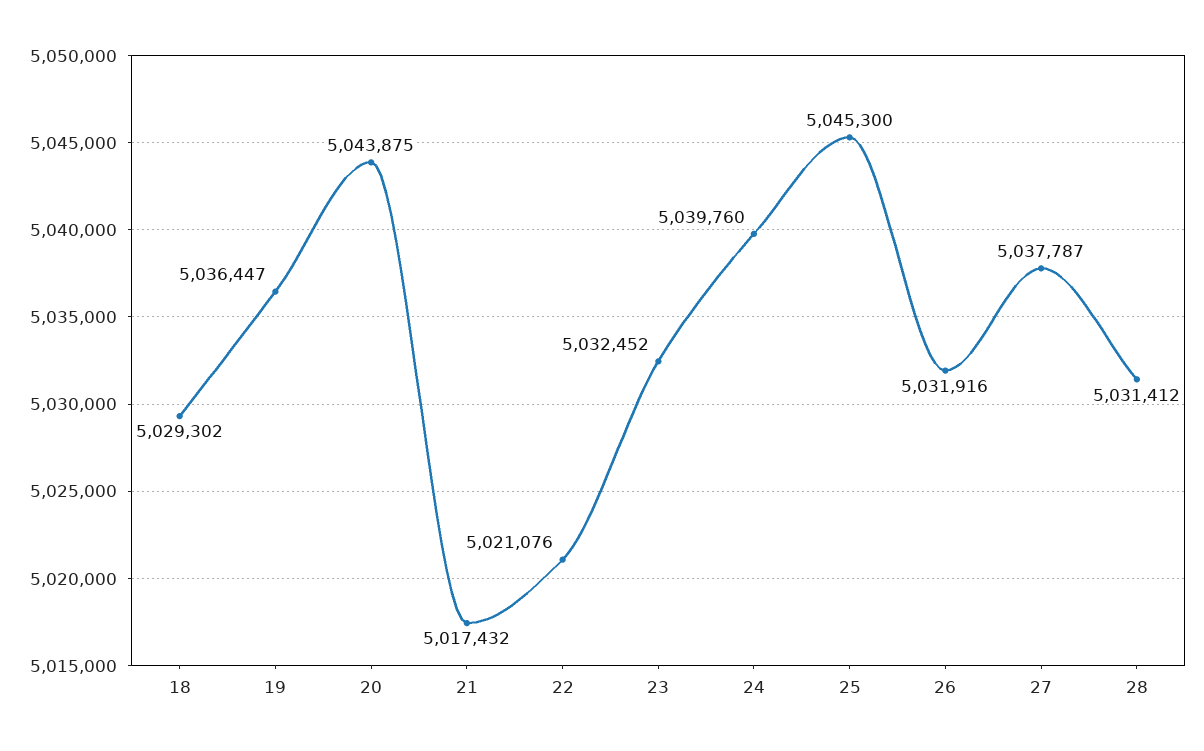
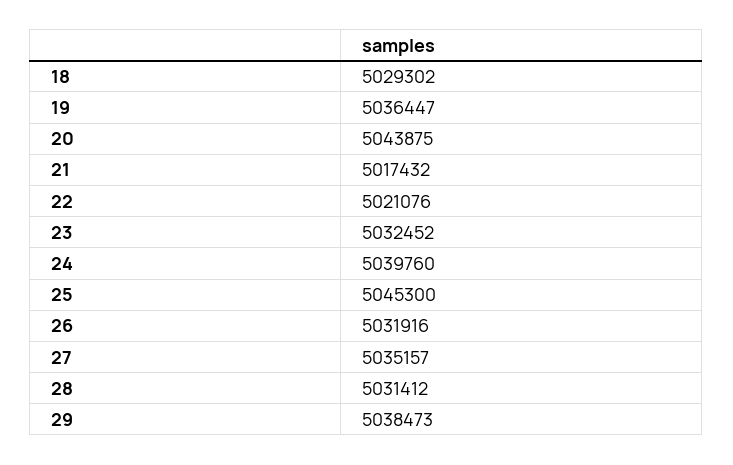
  {
    "18": 5029302,
    "19": 5036447,
    "20": 5043875,
    "21": 5017432,
    "22": 5021076,
    "23": 5032452,
    "24": 5039760,
    "25": 5045300,
    "26": 5031916,
-   "27": 5037787,
+   "27": 5035157,
-   "28": 5031412
+   "28": 5031412,
+   "29": 5038473
  }

